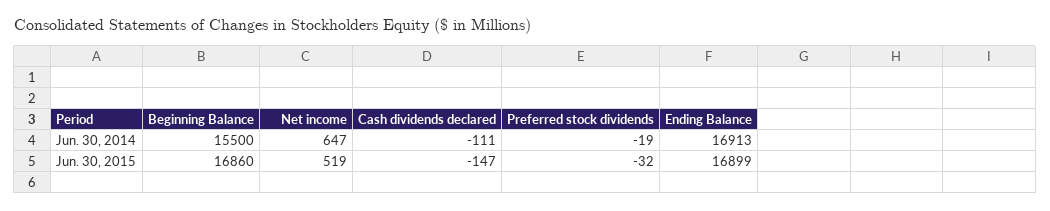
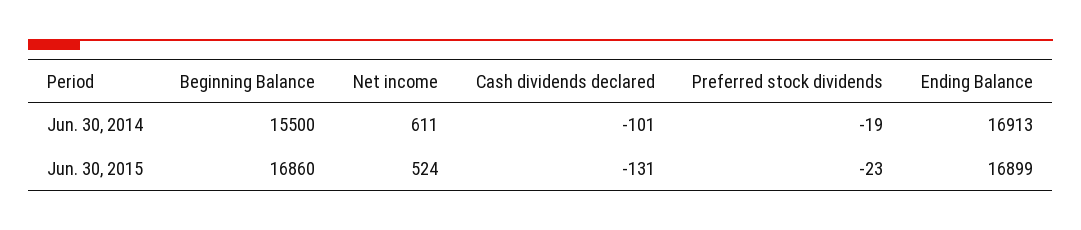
  {
    "Beginning Balance": {
      "Jun. 30, 2014": 15500,
      "Jun. 30, 2015": 16860
    },
    "Net income": {
-     "Jun. 30, 2014": 647,
+     "Jun. 30, 2014": 611,
-     "Jun. 30, 2015": 519
+     "Jun. 30, 2015": 524
    },
    "Cash dividends declared": {
-     "Jun. 30, 2014": -111,
+     "Jun. 30, 2014": -101,
-     "Jun. 30, 2015": -147
+     "Jun. 30, 2015": -131
    },
    "Preferred stock dividends": {
      "Jun. 30, 2014": -19,
-     "Jun. 30, 2015": -32
+     "Jun. 30, 2015": -23
    },
    "Ending Balance": {
      "Jun. 30, 2014": 16913,
      "Jun. 30, 2015": 16899
    }
  }

